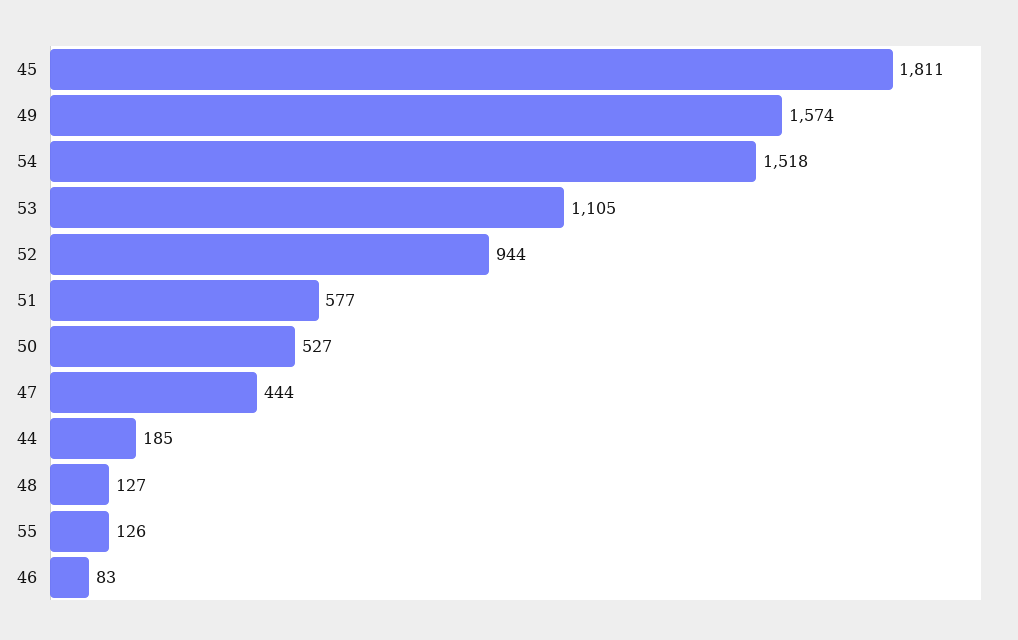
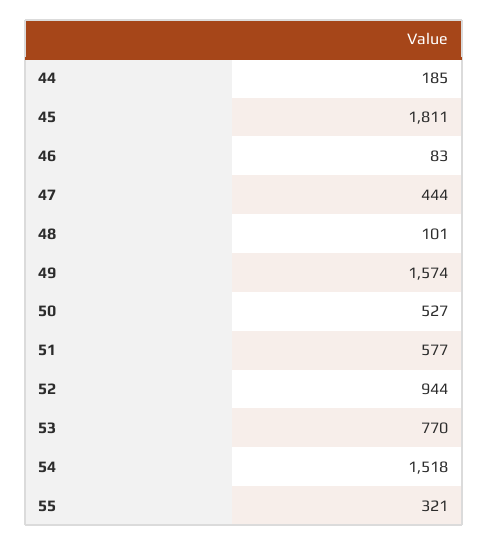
  {
    "45": 1811,
    "49": 1574,
    "54": 1518,
-   "53": 1105,
+   "53": 770,
    "52": 944,
    "51": 577,
    "50": 527,
    "47": 444,
    "44": 185,
-   "48": 127,
+   "48": 101,
-   "55": 126,
+   "55": 321,
    "46": 83
  }

